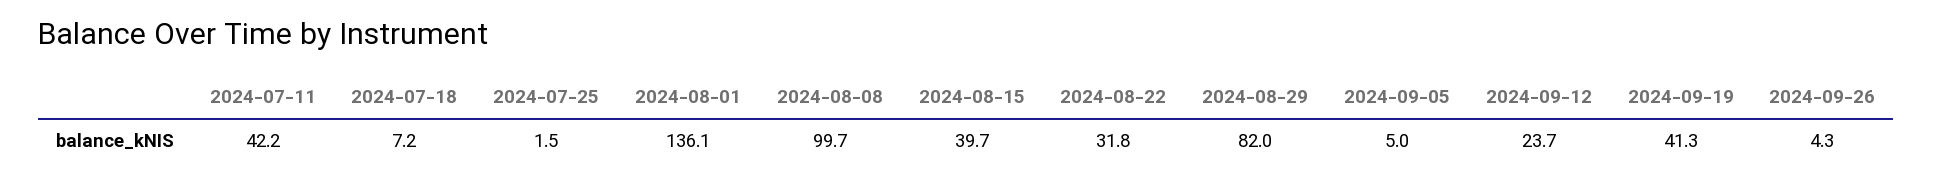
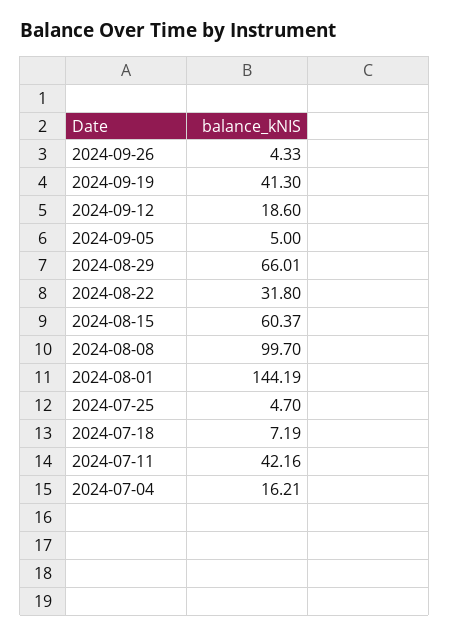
  {
    "2024-07-11": 42.16,
    "2024-07-18": 7.19,
-   "2024-07-25": 1.5,
+   "2024-07-25": 4.7,
-   "2024-08-01": 136.1,
+   "2024-08-01": 144.19,
    "2024-08-08": 99.7,
-   "2024-08-15": 39.7,
+   "2024-08-15": 60.37,
    "2024-08-22": 31.8,
-   "2024-08-29": 82,
+   "2024-08-29": 66.01,
    "2024-09-05": 5,
-   "2024-09-12": 23.7,
+   "2024-09-12": 18.6,
    "2024-09-19": 41.3,
-   "2024-09-26": 4.33
+   "2024-09-26": 4.33,
+   "2024-07-04": 16.21
  }

